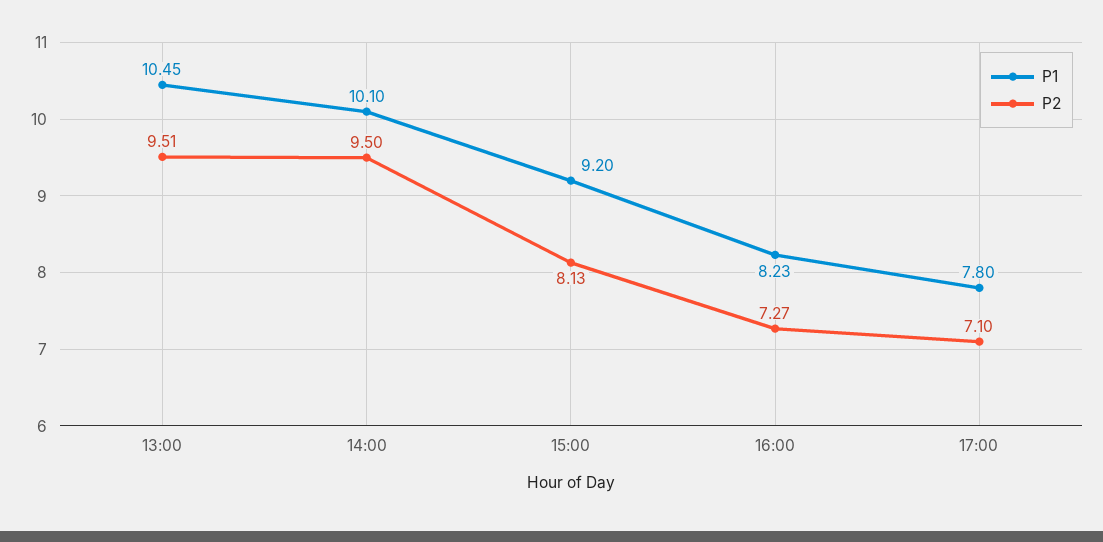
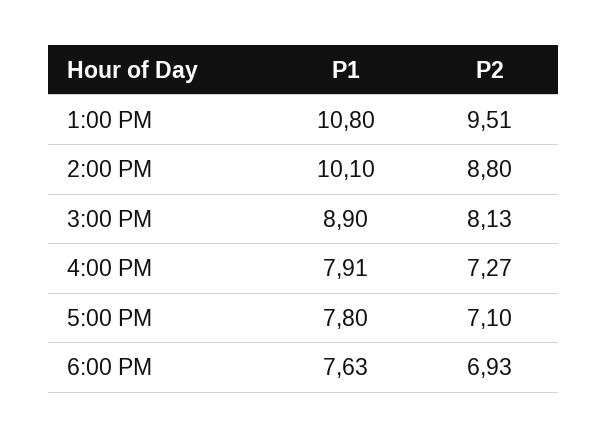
  {
    "P1": {
-     "13:00": 10.45,
+     "13:00": 10.8,
      "14:00": 10.1,
-     "15:00": 9.2,
+     "15:00": 8.9,
-     "16:00": 8.23,
+     "16:00": 7.91,
-     "17:00": 7.8
+     "17:00": 7.8,
+     "6:00 PM": 7.63
    },
    "P2": {
      "13:00": 9.51,
-     "14:00": 9.5,
+     "14:00": 8.8,
      "15:00": 8.13,
      "16:00": 7.27,
-     "17:00": 7.1
+     "17:00": 7.1,
+     "6:00 PM": 6.93
    }
  }

